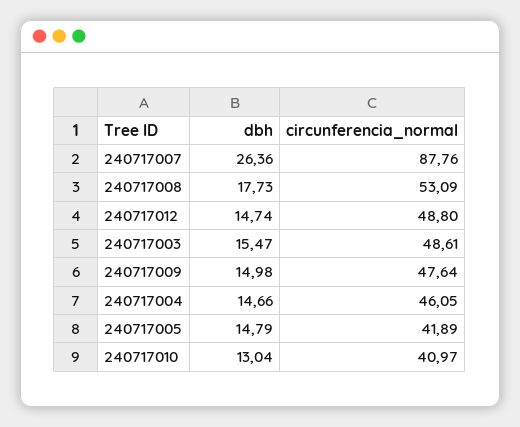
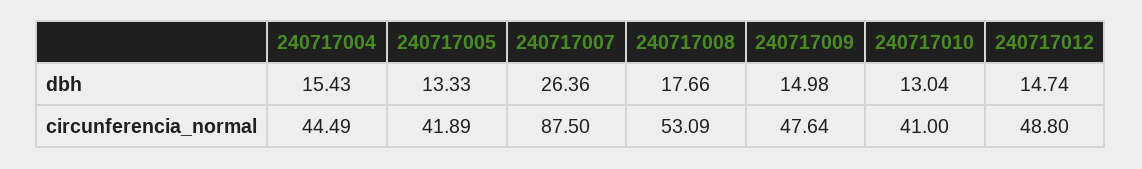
  {
    "dbh": {
      "240717007": 26.36,
-     "240717008": 17.73,
+     "240717008": 17.66,
      "240717012": 14.74,
-     "240717003": 15.47,
      "240717009": 14.98,
-     "240717004": 14.66,
+     "240717004": 15.43,
-     "240717005": 14.79,
+     "240717005": 13.33,
      "240717010": 13.04
    },
    "circunferencia_normal": {
-     "240717007": 87.76,
+     "240717007": 87.5,
      "240717008": 53.09,
      "240717012": 48.8,
-     "240717003": 48.61,
      "240717009": 47.64,
-     "240717004": 46.05,
+     "240717004": 44.49,
      "240717005": 41.89,
-     "240717010": 40.97
+     "240717010": 41
    }
  }

